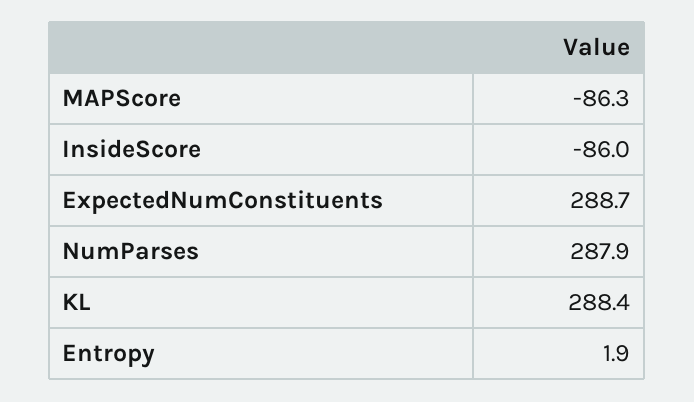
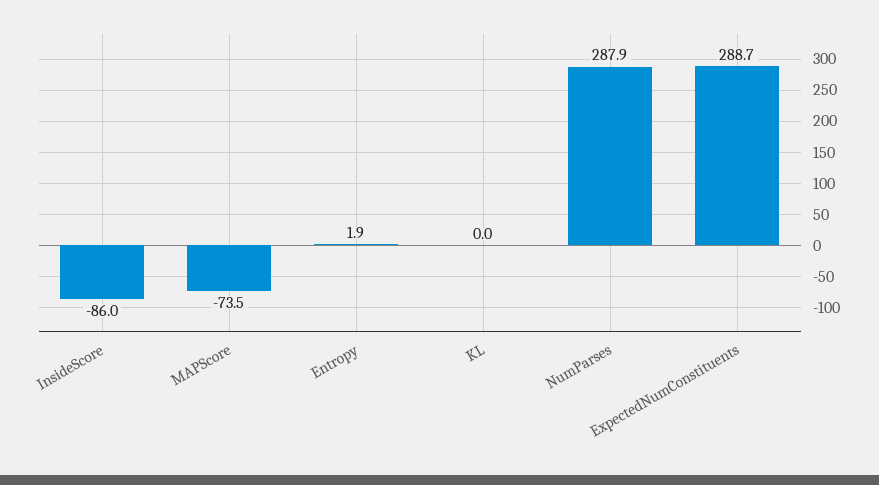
  {
-   "MAPScore": -86.3,
+   "MAPScore": -73.5,
    "InsideScore": -86,
    "ExpectedNumConstituents": 288.7,
    "NumParses": 287.9,
-   "KL": 288.4,
+   "KL": 0,
    "Entropy": 1.9
  }

